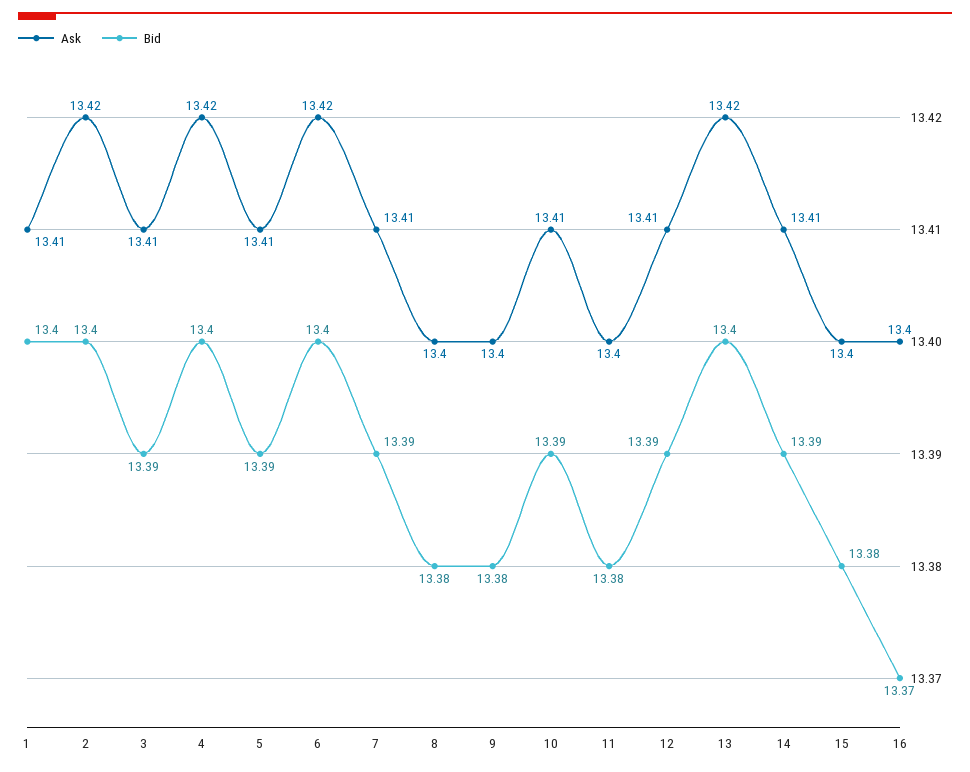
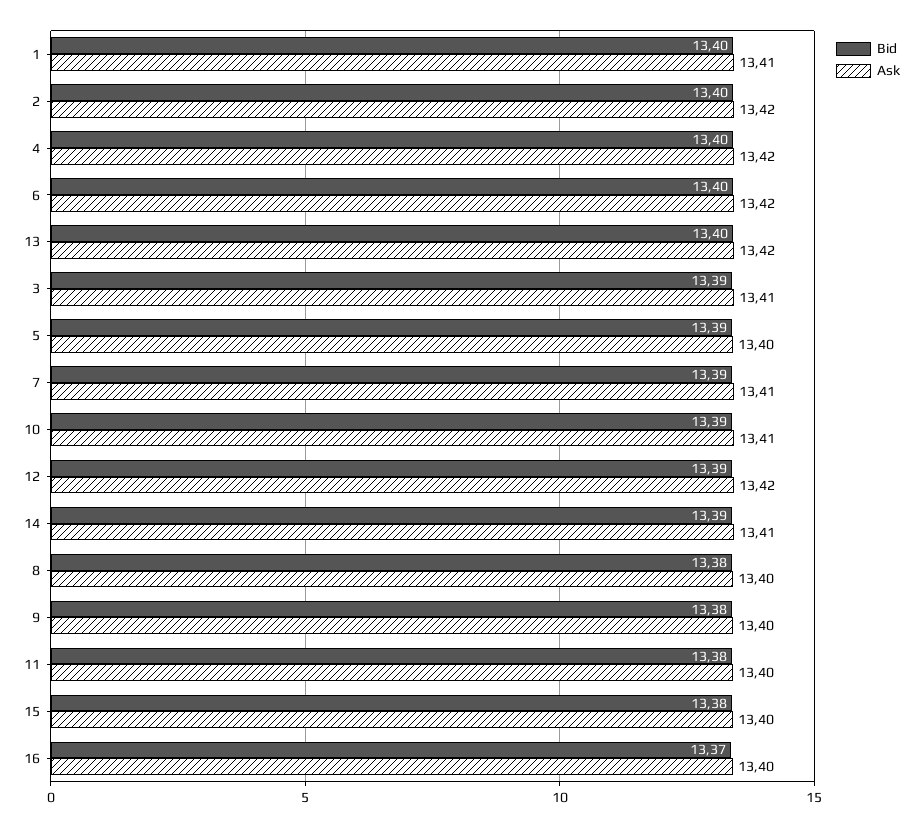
  {
    "Ask": {
      "1": 13.41,
      "2": 13.42,
      "3": 13.41,
      "4": 13.42,
-     "5": 13.41,
+     "5": 13.4,
      "6": 13.42,
      "7": 13.41,
      "8": 13.4,
      "9": 13.4,
      "10": 13.41,
      "11": 13.4,
-     "12": 13.41,
+     "12": 13.42,
      "13": 13.42,
      "14": 13.41,
      "15": 13.4,
      "16": 13.4
    },
    "Bid": {
      "1": 13.4,
      "2": 13.4,
      "3": 13.39,
      "4": 13.4,
      "5": 13.39,
      "6": 13.4,
      "7": 13.39,
      "8": 13.38,
      "9": 13.38,
      "10": 13.39,
      "11": 13.38,
      "12": 13.39,
      "13": 13.4,
      "14": 13.39,
      "15": 13.38,
      "16": 13.37
    }
  }

